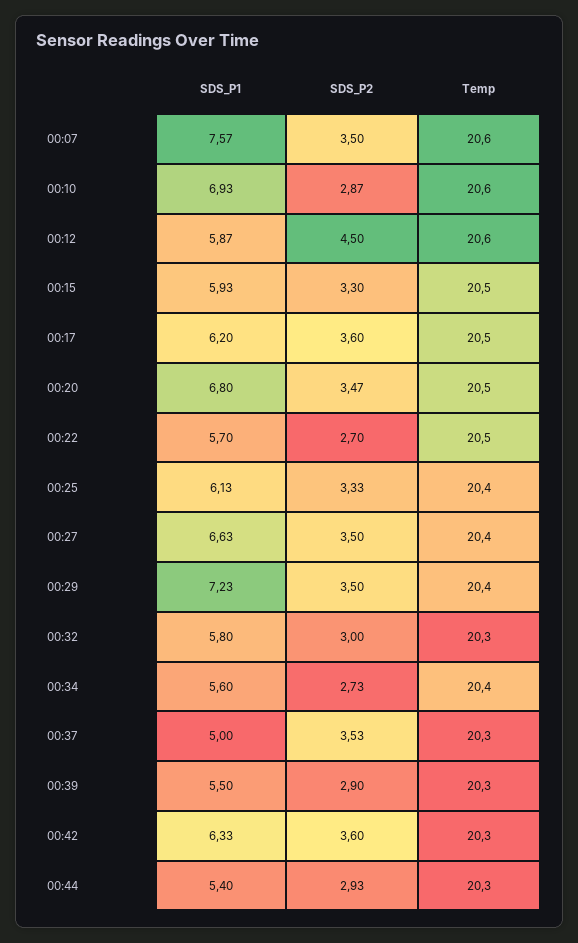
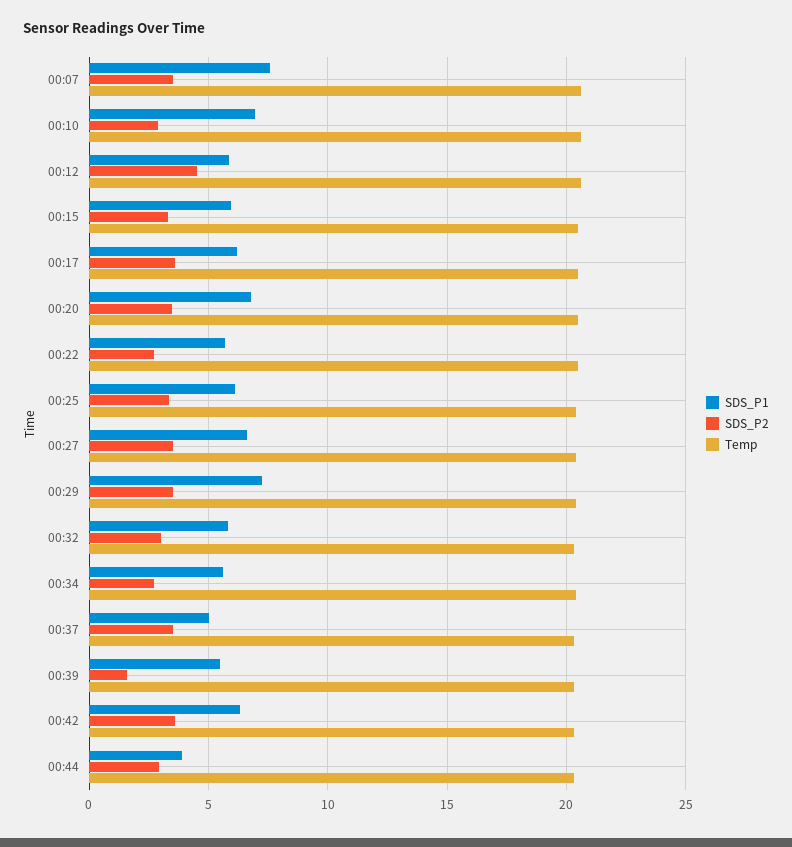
  {
    "SDS_P1": {
      "00:07": 7.57,
      "00:10": 6.93,
      "00:12": 5.87,
      "00:15": 5.93,
      "00:17": 6.2,
      "00:20": 6.8,
      "00:22": 5.7,
      "00:25": 6.13,
      "00:27": 6.63,
      "00:29": 7.23,
      "00:32": 5.8,
      "00:34": 5.6,
      "00:37": 5,
      "00:39": 5.5,
      "00:42": 6.33,
-     "00:44": 5.4
+     "00:44": 4
    },
    "SDS_P2": {
      "00:07": 3.5,
      "00:10": 2.87,
      "00:12": 4.5,
      "00:15": 3.3,
      "00:17": 3.6,
      "00:20": 3.47,
      "00:22": 2.7,
      "00:25": 3.33,
      "00:27": 3.5,
      "00:29": 3.5,
      "00:32": 3,
      "00:34": 2.73,
      "00:37": 3.53,
-     "00:39": 2.9,
+     "00:39": 1.5,
      "00:42": 3.6,
      "00:44": 2.93
    },
    "Temp": {
      "00:07": 20.6,
      "00:10": 20.6,
      "00:12": 20.6,
      "00:15": 20.5,
      "00:17": 20.5,
      "00:20": 20.5,
      "00:22": 20.5,
      "00:25": 20.4,
      "00:27": 20.4,
      "00:29": 20.4,
      "00:32": 20.3,
      "00:34": 20.4,
      "00:37": 20.3,
      "00:39": 20.3,
      "00:42": 20.3,
      "00:44": 20.3
    }
  }

